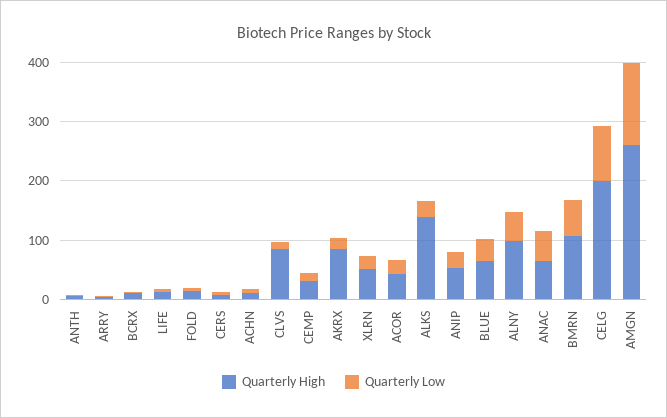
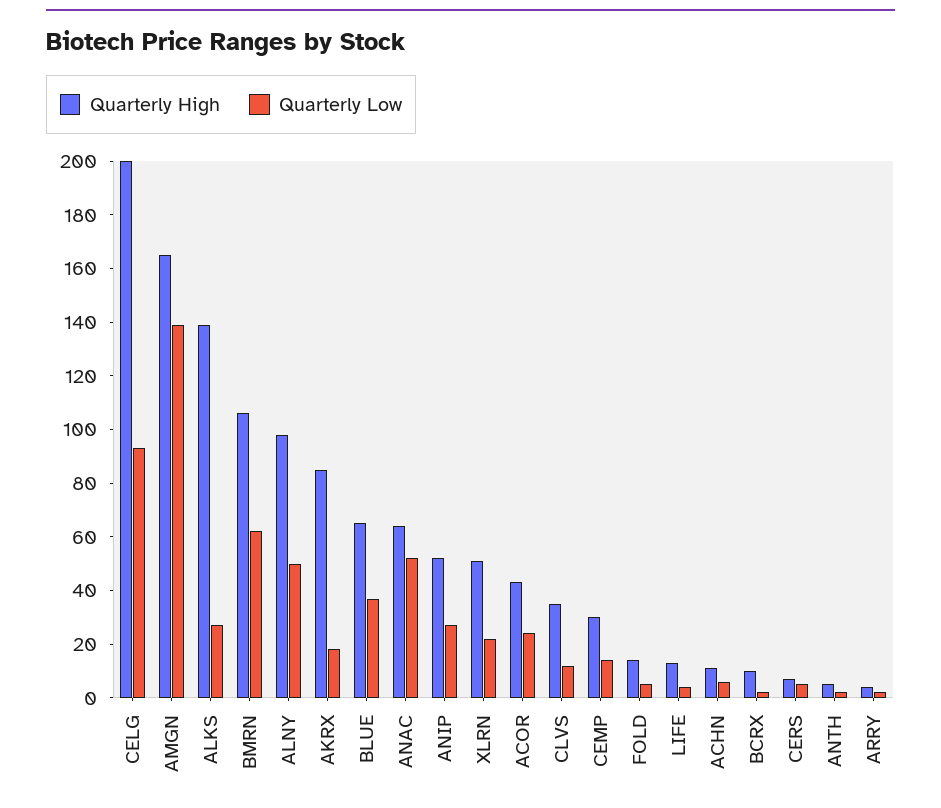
  {
    "Quarterly High": {
      "ANTH": 5,
      "ARRY": 5,
      "BCRX": 10,
      "LIFE": 15,
      "FOLD": 15,
      "CERS": 5,
      "ACHN": 10,
-     "CLVS": 80,
+     "CLVS": 35,
      "CEMP": 30,
      "AKRX": 85,
      "XLRN": 50,
      "ACOR": 45,
      "ALKS": 140,
      "ANIP": 50,
      "BLUE": 65,
      "ALNY": 100,
      "ANAC": 65,
      "BMRN": 105,
      "CELG": 200,
-     "AMGN": 260
+     "AMGN": 165
    },
    "Quarterly Low": {
      "ANTH": 0,
      "ARRY": 0,
      "BCRX": 0,
      "LIFE": 5,
      "FOLD": 5,
      "CERS": 5,
      "ACHN": 5,
      "CLVS": 10,
      "CEMP": 15,
      "AKRX": 20,
      "XLRN": 20,
      "ACOR": 25,
      "ALKS": 25,
      "ANIP": 25,
      "BLUE": 35,
      "ALNY": 50,
      "ANAC": 50,
      "BMRN": 60,
      "CELG": 95,
      "AMGN": 140
    }
  }

